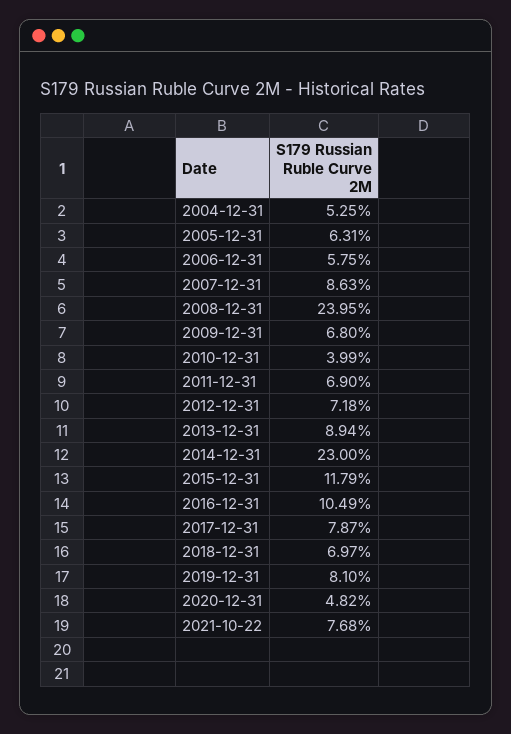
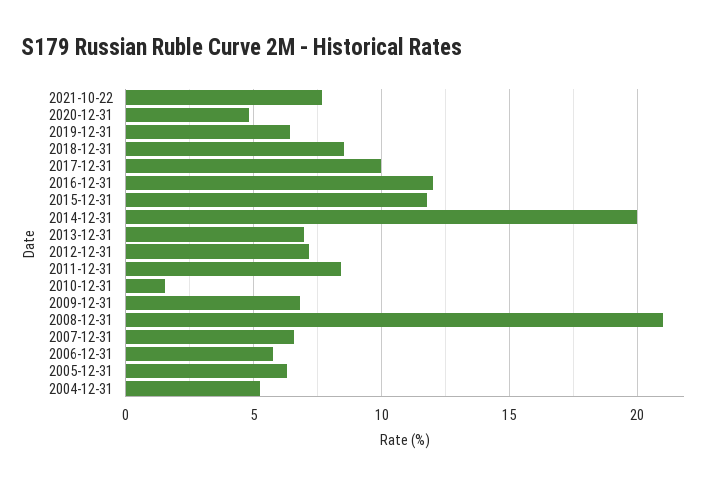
  {
    "2004-12-31": 5.25,
    "2005-12-31": 6.31,
    "2006-12-31": 5.75,
-   "2007-12-31": 8.63,
+   "2007-12-31": 6.5,
-   "2008-12-31": 23.95,
+   "2008-12-31": 21,
    "2009-12-31": 6.8,
-   "2010-12-31": 3.99,
+   "2010-12-31": 1.5,
-   "2011-12-31": 6.9,
+   "2011-12-31": 8.5,
    "2012-12-31": 7.18,
-   "2013-12-31": 8.94,
+   "2013-12-31": 7,
-   "2014-12-31": 23,
+   "2014-12-31": 20,
    "2015-12-31": 11.79,
-   "2016-12-31": 10.49,
+   "2016-12-31": 12,
-   "2017-12-31": 7.87,
+   "2017-12-31": 10,
-   "2018-12-31": 6.97,
+   "2018-12-31": 8.5,
-   "2019-12-31": 8.1,
+   "2019-12-31": 6.5,
    "2020-12-31": 4.82,
    "2021-10-22": 7.68
  }

